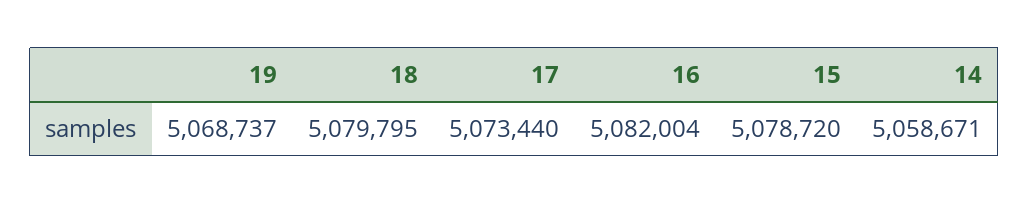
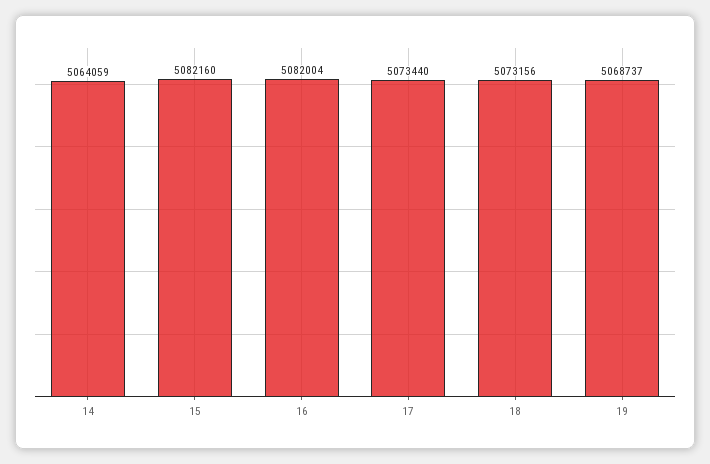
  {
    "19": 5068737,
-   "18": 5079795,
+   "18": 5073156,
    "17": 5073440,
    "16": 5082004,
-   "15": 5078720,
+   "15": 5082160,
-   "14": 5058671
+   "14": 5064059
  }

